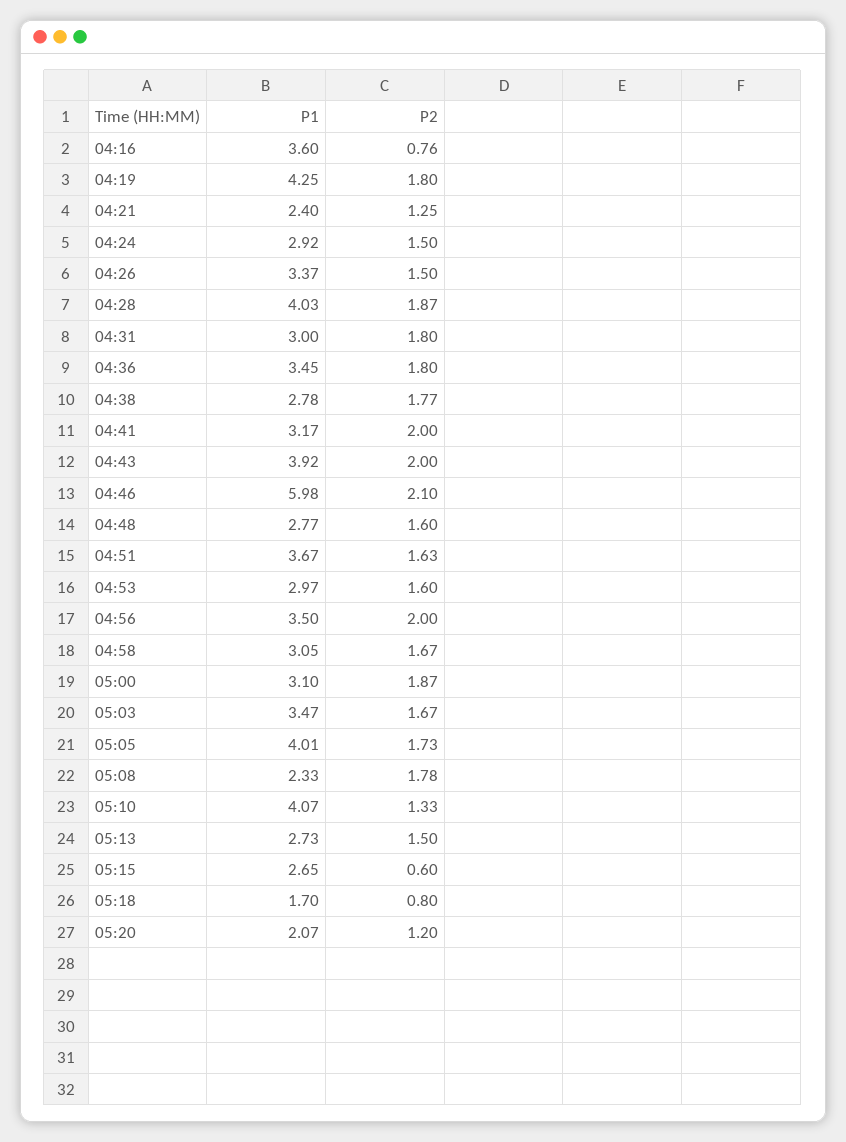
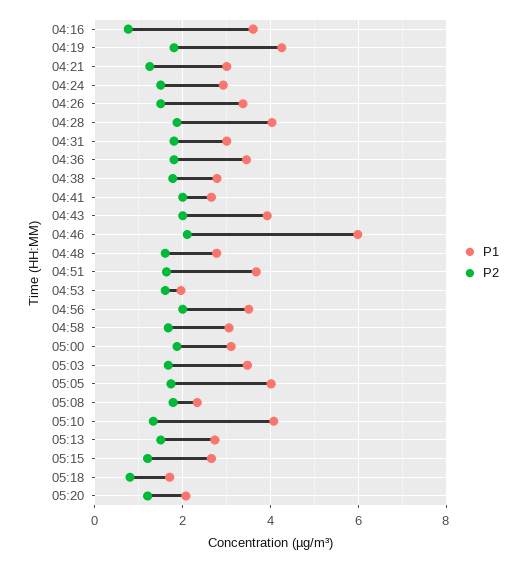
  {
    "P1": {
      "04:16": 3.6,
      "04:19": 4.25,
-     "04:21": 2.4,
+     "04:21": 3,
      "04:24": 2.92,
      "04:26": 3.37,
      "04:28": 4.03,
      "04:31": 3,
      "04:36": 3.45,
      "04:38": 2.78,
-     "04:41": 3.17,
+     "04:41": 2.6,
      "04:43": 3.92,
      "04:46": 5.98,
      "04:48": 2.77,
      "04:51": 3.67,
-     "04:53": 2.97,
+     "04:53": 2,
      "04:56": 3.5,
      "04:58": 3.05,
      "05:00": 3.1,
      "05:03": 3.47,
      "05:05": 4.01,
      "05:08": 2.33,
      "05:10": 4.07,
      "05:13": 2.73,
      "05:15": 2.65,
      "05:18": 1.7,
      "05:20": 2.07
    },
    "P2": {
      "04:16": 0.76,
      "04:19": 1.8,
      "04:21": 1.25,
      "04:24": 1.5,
      "04:26": 1.5,
      "04:28": 1.87,
      "04:31": 1.8,
      "04:36": 1.8,
      "04:38": 1.77,
      "04:41": 2,
      "04:43": 2,
      "04:46": 2.1,
      "04:48": 1.6,
      "04:51": 1.63,
      "04:53": 1.6,
      "04:56": 2,
      "04:58": 1.67,
      "05:00": 1.87,
      "05:03": 1.67,
      "05:05": 1.73,
      "05:08": 1.78,
      "05:10": 1.33,
      "05:13": 1.5,
-     "05:15": 0.6,
+     "05:15": 1.2,
      "05:18": 0.8,
      "05:20": 1.2
    }
  }

